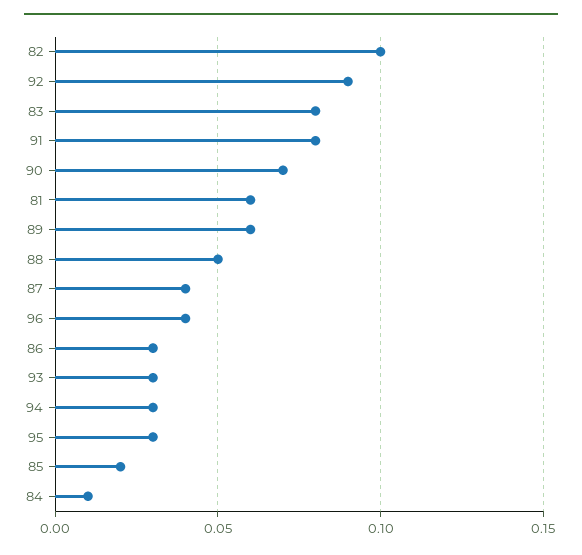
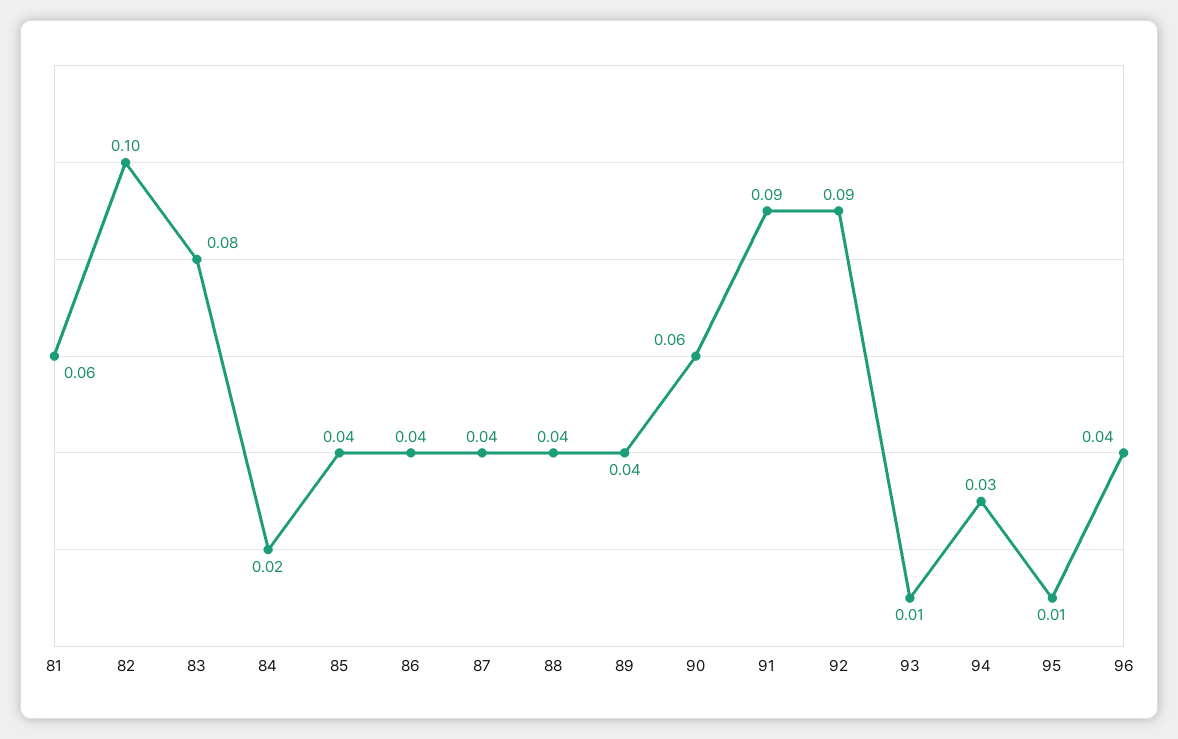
  {
    "82": 0.1,
    "92": 0.09,
    "83": 0.08,
-   "91": 0.08,
+   "91": 0.09,
-   "90": 0.07,
+   "90": 0.06,
    "81": 0.06,
-   "89": 0.06,
+   "89": 0.04,
-   "88": 0.05,
+   "88": 0.04,
    "87": 0.04,
    "96": 0.04,
-   "86": 0.03,
+   "86": 0.04,
-   "93": 0.03,
+   "93": 0.01,
    "94": 0.03,
-   "95": 0.03,
+   "95": 0.01,
-   "85": 0.02,
+   "85": 0.04,
-   "84": 0.01
+   "84": 0.02
  }

